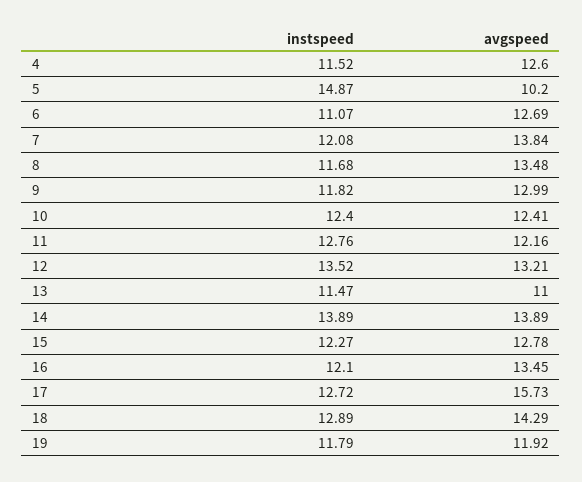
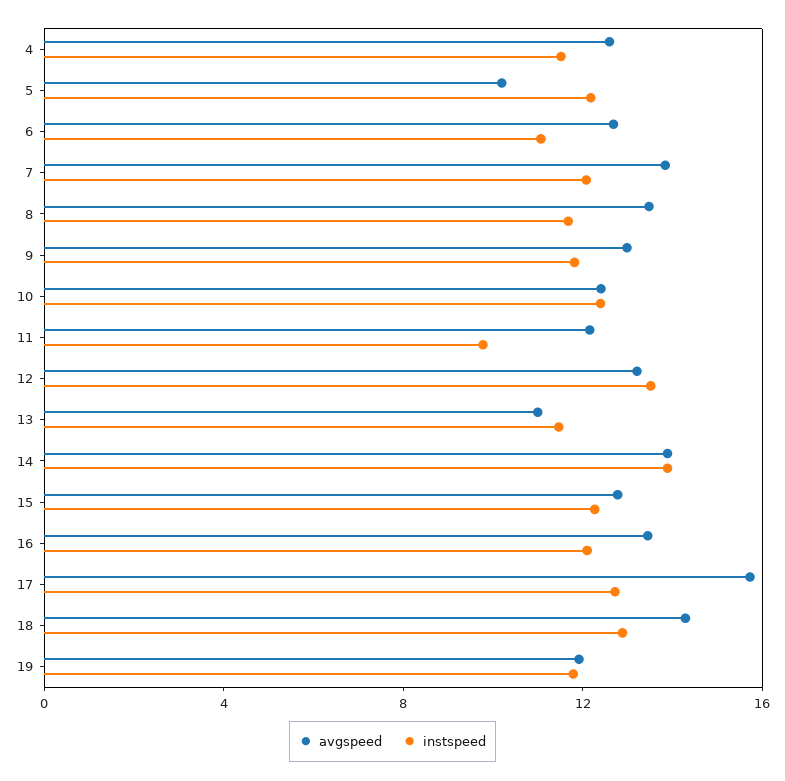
  {
    "instspeed": {
      "4": 11.52,
-     "5": 14.87,
+     "5": 12,
      "6": 11.07,
      "7": 12.08,
      "8": 11.68,
      "9": 11.82,
      "10": 12.4,
-     "11": 12.76,
+     "11": 10,
      "12": 13.52,
      "13": 11.47,
      "14": 13.89,
      "15": 12.27,
      "16": 12.1,
      "17": 12.72,
      "18": 12.89,
      "19": 11.79
    },
    "avgspeed": {
      "4": 12.6,
      "5": 10.2,
      "6": 12.69,
      "7": 13.84,
      "8": 13.48,
      "9": 12.99,
      "10": 12.41,
      "11": 12.16,
      "12": 13.21,
      "13": 11,
      "14": 13.89,
      "15": 12.78,
      "16": 13.45,
      "17": 15.73,
      "18": 14.29,
      "19": 11.92
    }
  }

